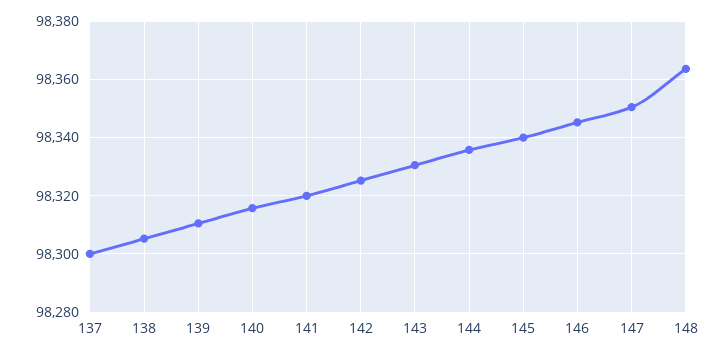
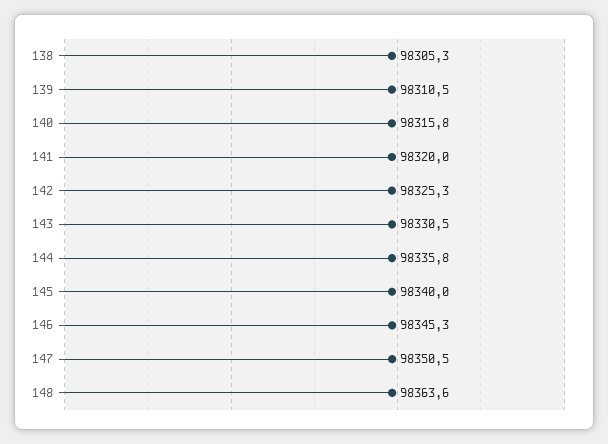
  {
-   "137": 98300,
    "138": 98305.3,
    "139": 98310.5,
    "140": 98315.8,
    "141": 98320,
    "142": 98325.3,
    "143": 98330.5,
    "144": 98335.8,
    "145": 98340,
    "146": 98345.3,
    "147": 98350.5,
    "148": 98363.6
  }

